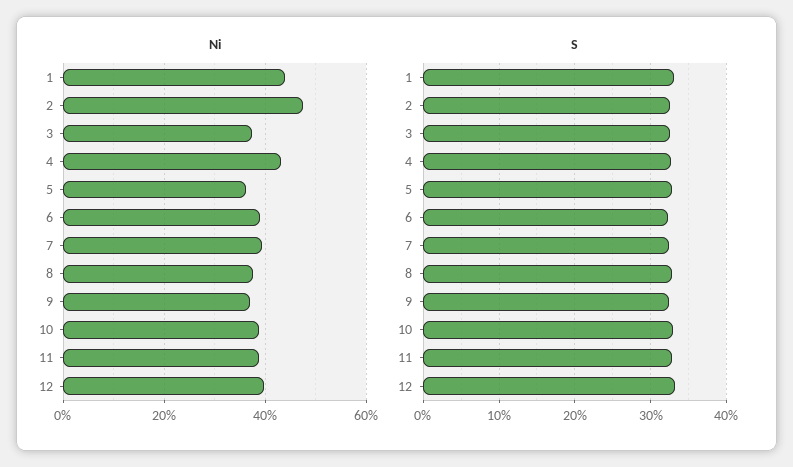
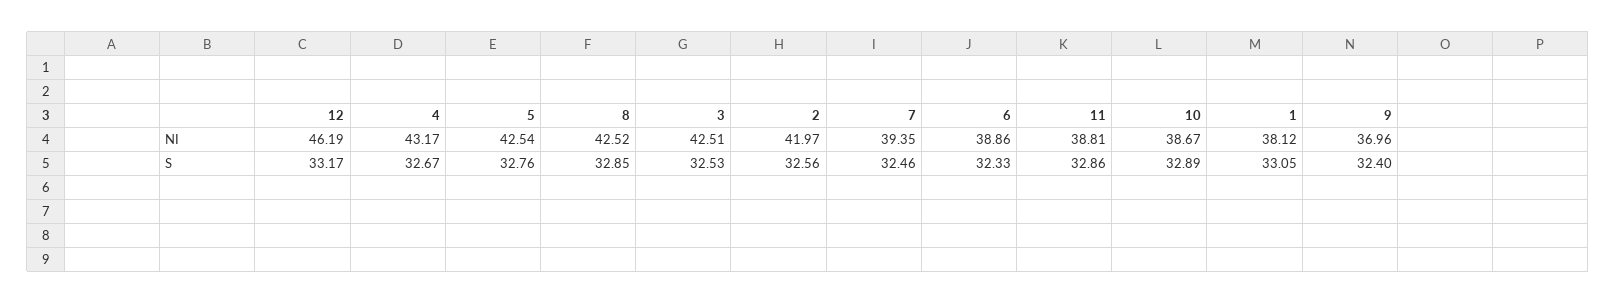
  {
    "Ni": {
-     "1": 44,
+     "1": 38.12,
-     "2": 48,
+     "2": 41.97,
-     "3": 38,
+     "3": 42.51,
      "4": 43.17,
-     "5": 36,
+     "5": 42.54,
      "6": 38.86,
      "7": 39.35,
-     "8": 38,
+     "8": 42.52,
      "9": 36.96,
      "10": 38.67,
      "11": 38.81,
-     "12": 40
+     "12": 46.19
    },
    "S": {
      "1": 33.05,
      "2": 32.56,
      "3": 32.53,
      "4": 32.67,
      "5": 32.76,
      "6": 32.33,
      "7": 32.46,
      "8": 32.85,
      "9": 32.4,
      "10": 32.89,
      "11": 32.86,
      "12": 33.17
    }
  }

